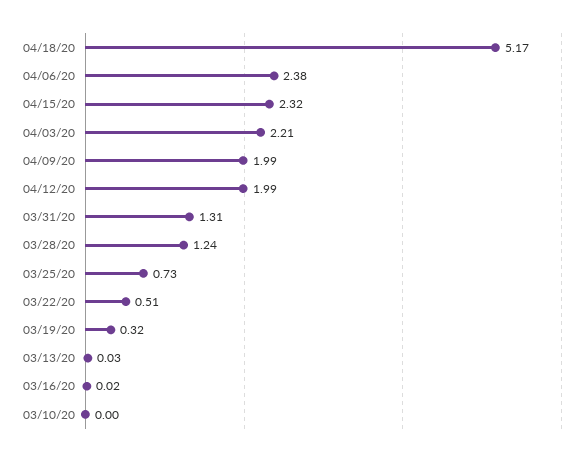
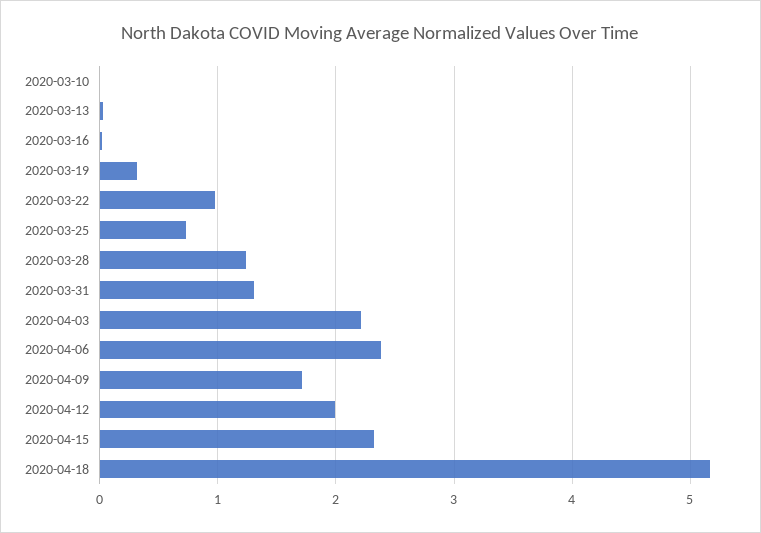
  {
    "04/18/20": 5.17,
    "04/06/20": 2.38,
    "04/15/20": 2.32,
    "04/03/20": 2.21,
-   "04/09/20": 1.99,
+   "04/09/20": 1.7,
    "04/12/20": 1.99,
    "03/31/20": 1.31,
    "03/28/20": 1.24,
    "03/25/20": 0.73,
-   "03/22/20": 0.51,
+   "03/22/20": 1,
    "03/19/20": 0.32,
    "03/13/20": 0.03,
    "03/16/20": 0.02,
    "03/10/20": 0
  }

